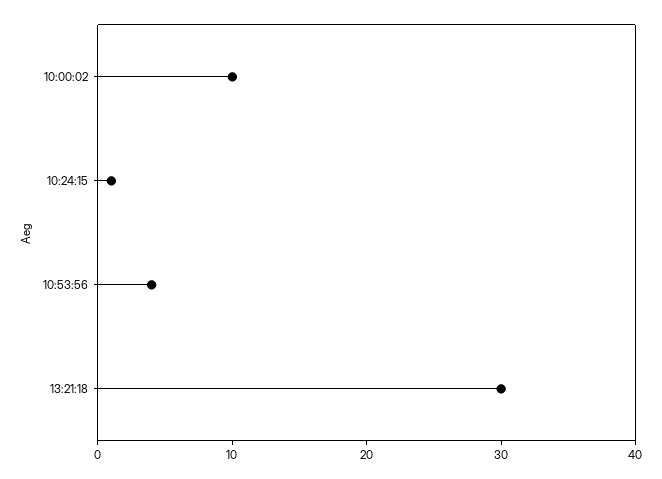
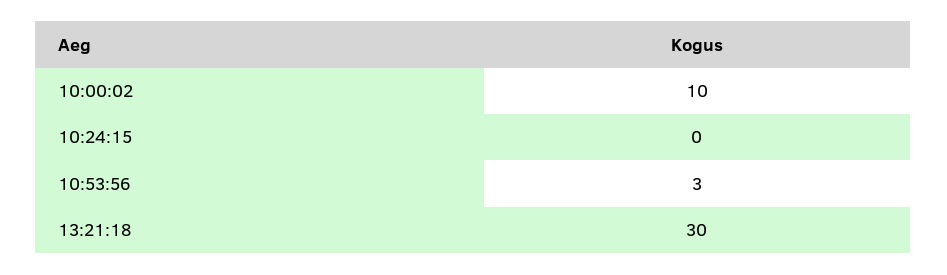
  {
    "10:00:02": 10,
-   "10:24:15": 1,
+   "10:24:15": 0,
-   "10:53:56": 4,
+   "10:53:56": 3,
    "13:21:18": 30
  }

